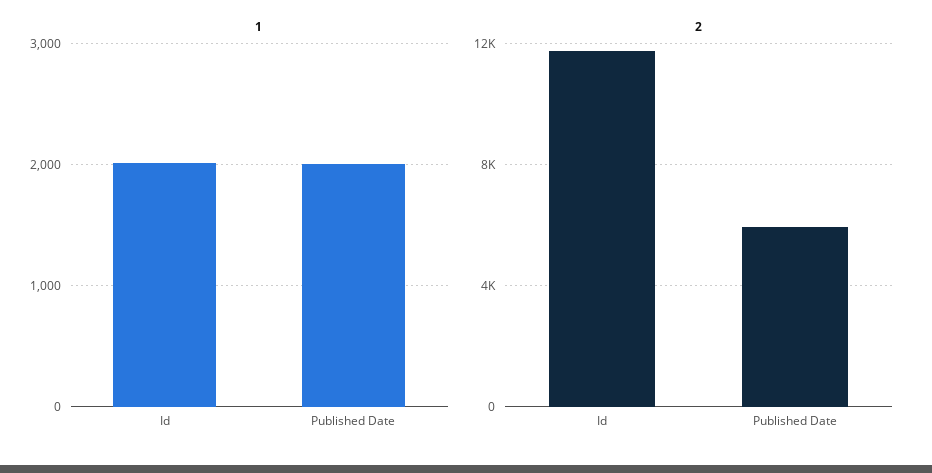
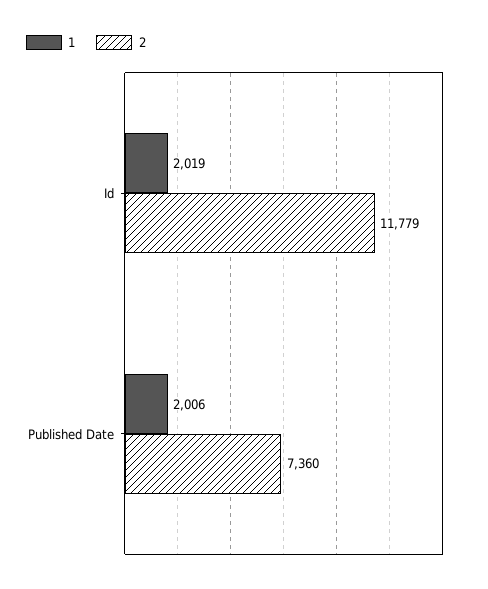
  {
    "1": {
      "Id": 2019,
      "Published Date": 2006
    },
    "2": {
      "Id": 11779,
-     "Published Date": 6000
+     "Published Date": 7360
    }
  }

